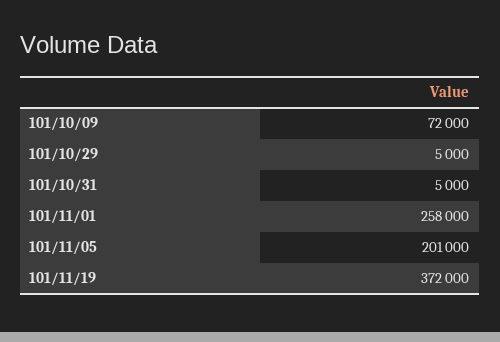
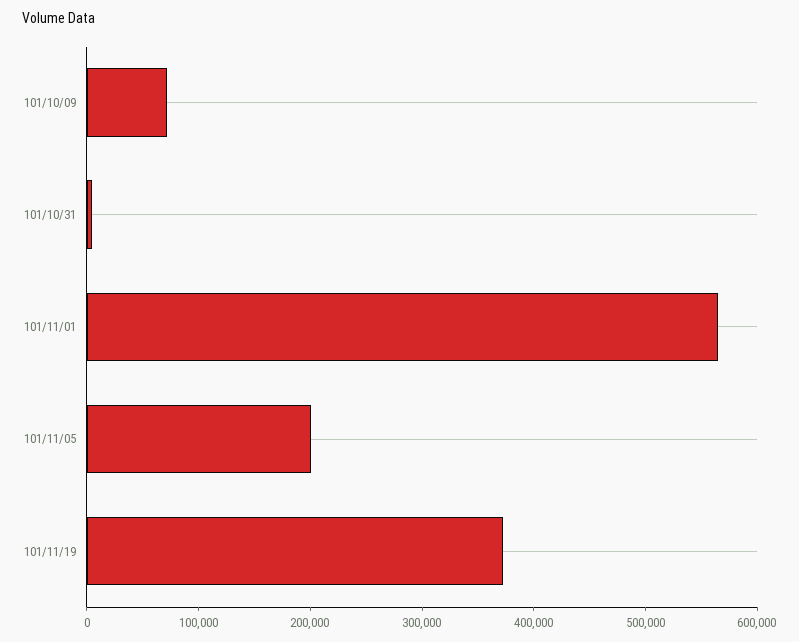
  {
    "101/10/09": 72000,
-   "101/10/29": 5000,
    "101/10/31": 5000,
-   "101/11/01": 258000,
+   "101/11/01": 560000,
    "101/11/05": 201000,
    "101/11/19": 372000
  }

